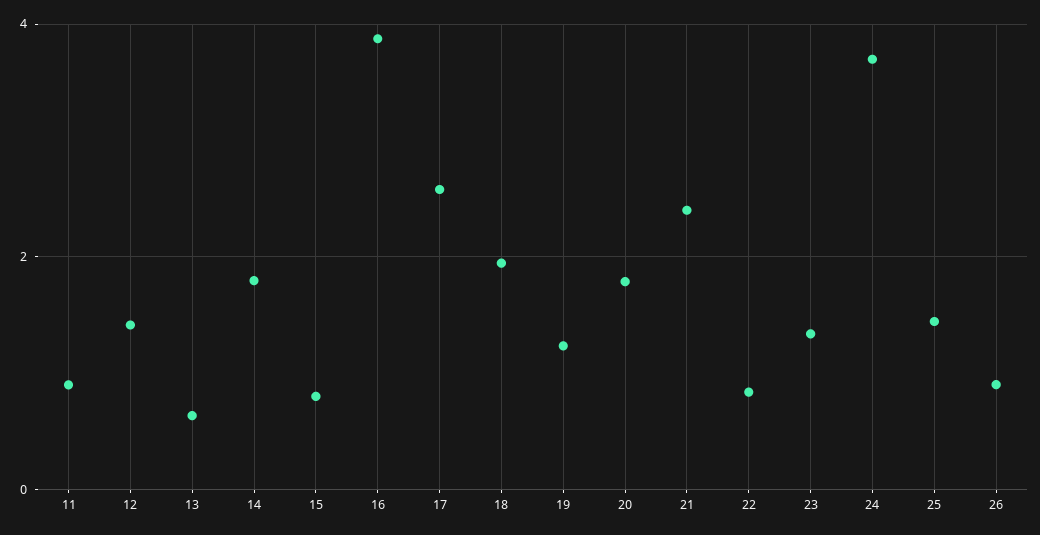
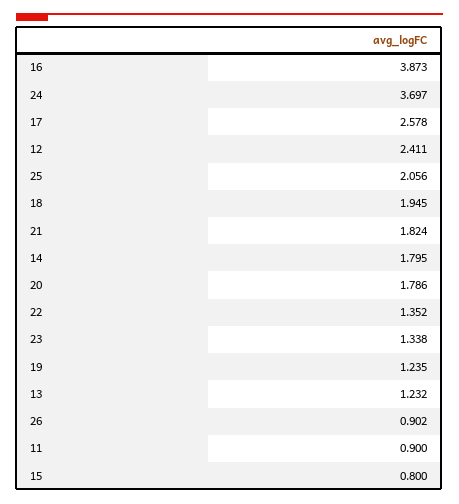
  {
    "11": 0.9,
-   "12": 1.4,
+   "12": 2.411,
-   "13": 0.6,
+   "13": 1.232,
    "14": 1.795,
    "15": 0.8,
    "16": 3.873,
    "17": 2.578,
    "18": 1.945,
    "19": 1.235,
    "20": 1.786,
-   "21": 2.4,
+   "21": 1.824,
-   "22": 0.8,
+   "22": 1.352,
    "23": 1.338,
    "24": 3.697,
-   "25": 1.4,
+   "25": 2.056,
    "26": 0.902
  }

